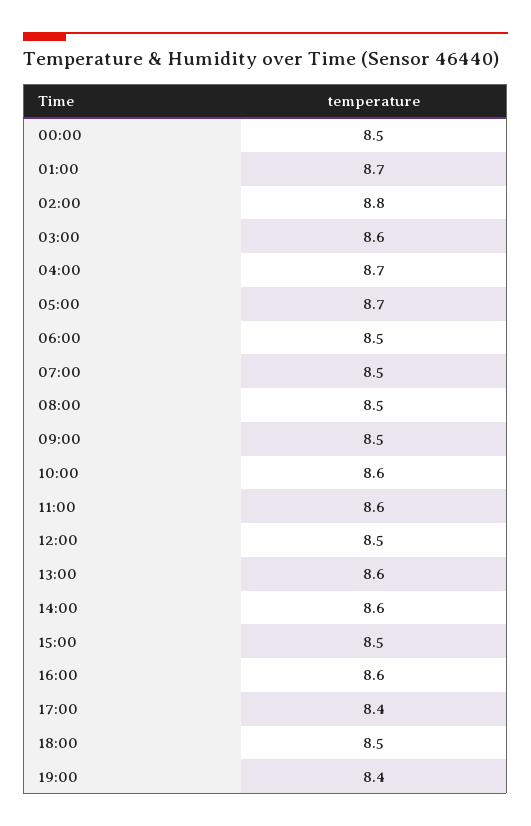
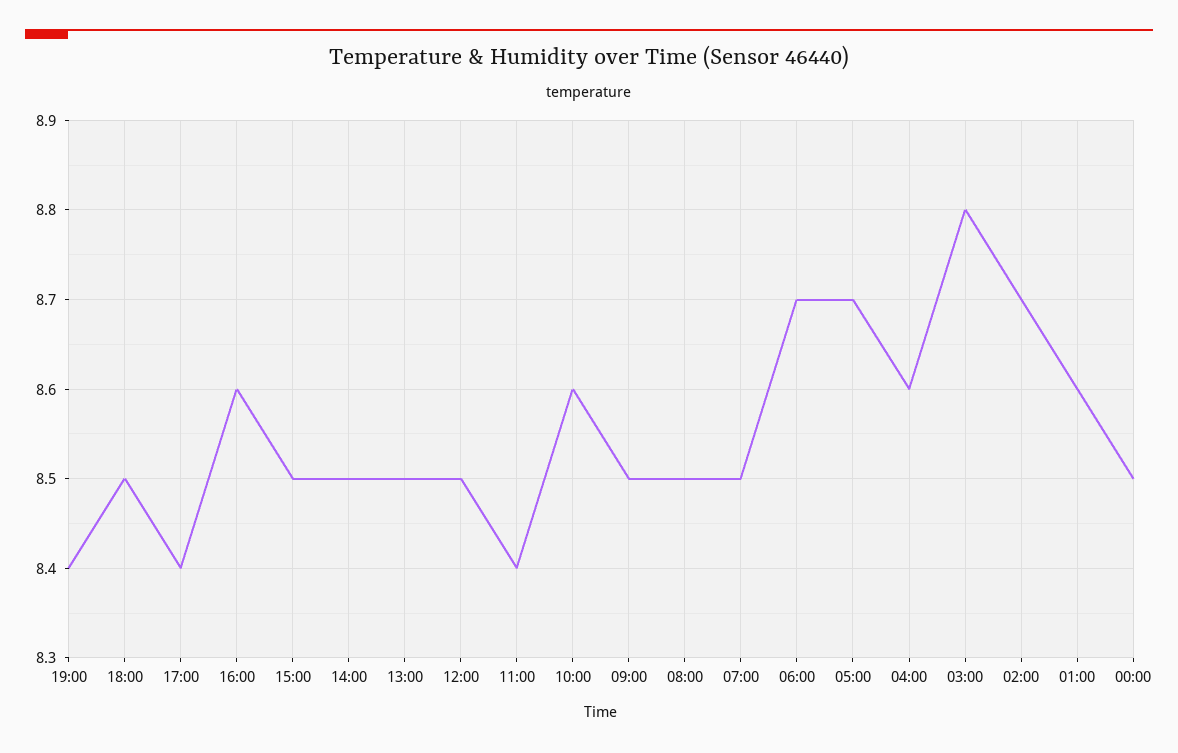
  {
    "00:00": 8.5,
-   "01:00": 8.7,
+   "01:00": 8.6,
-   "02:00": 8.8,
+   "02:00": 8.7,
-   "03:00": 8.6,
+   "03:00": 8.8,
-   "04:00": 8.7,
+   "04:00": 8.6,
    "05:00": 8.7,
-   "06:00": 8.5,
+   "06:00": 8.7,
    "07:00": 8.5,
    "08:00": 8.5,
    "09:00": 8.5,
    "10:00": 8.6,
-   "11:00": 8.6,
+   "11:00": 8.4,
    "12:00": 8.5,
-   "13:00": 8.6,
+   "13:00": 8.5,
-   "14:00": 8.6,
+   "14:00": 8.5,
    "15:00": 8.5,
    "16:00": 8.6,
    "17:00": 8.4,
    "18:00": 8.5,
    "19:00": 8.4
  }

